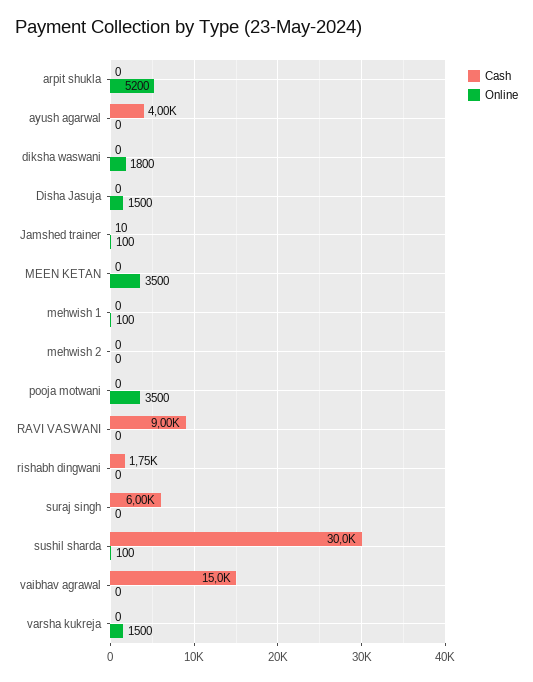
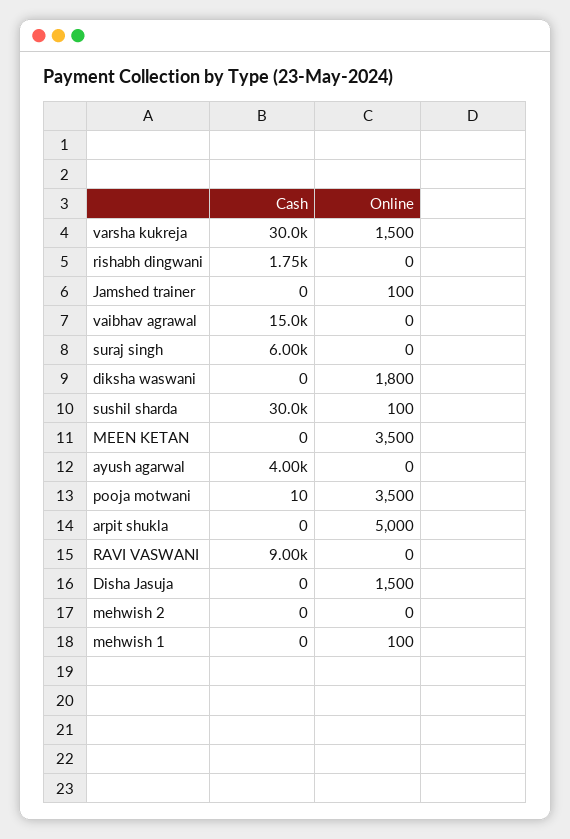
  {
    "Cash": {
      "arpit shukla": 0,
      "ayush agarwal": 4000,
      "diksha waswani": 0,
      "Disha Jasuja": 0,
-     "Jamshed trainer": 10,
+     "Jamshed trainer": 0,
      "MEEN KETAN": 0,
      "mehwish 1": 0,
      "mehwish 2": 0,
-     "pooja motwani": 0,
+     "pooja motwani": 10,
      "RAVI VASWANI": 9000,
      "rishabh dingwani": 1750,
      "suraj singh": 6000,
      "sushil sharda": 30000,
      "vaibhav agrawal": 15000,
-     "varsha kukreja": 0
+     "varsha kukreja": 30000
    },
    "Online": {
-     "arpit shukla": 5200,
+     "arpit shukla": 5000,
      "ayush agarwal": 0,
      "diksha waswani": 1800,
      "Disha Jasuja": 1500,
      "Jamshed trainer": 100,
      "MEEN KETAN": 3500,
      "mehwish 1": 100,
      "mehwish 2": 0,
      "pooja motwani": 3500,
      "RAVI VASWANI": 0,
      "rishabh dingwani": 0,
      "suraj singh": 0,
      "sushil sharda": 100,
      "vaibhav agrawal": 0,
      "varsha kukreja": 1500
    }
  }

